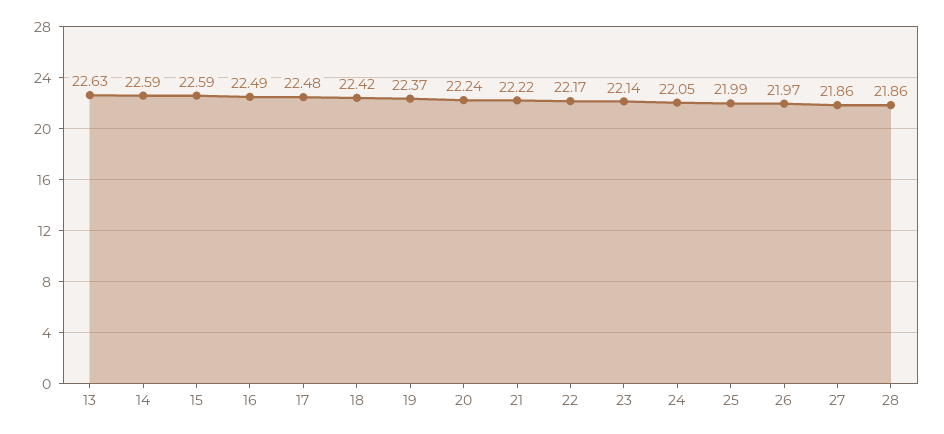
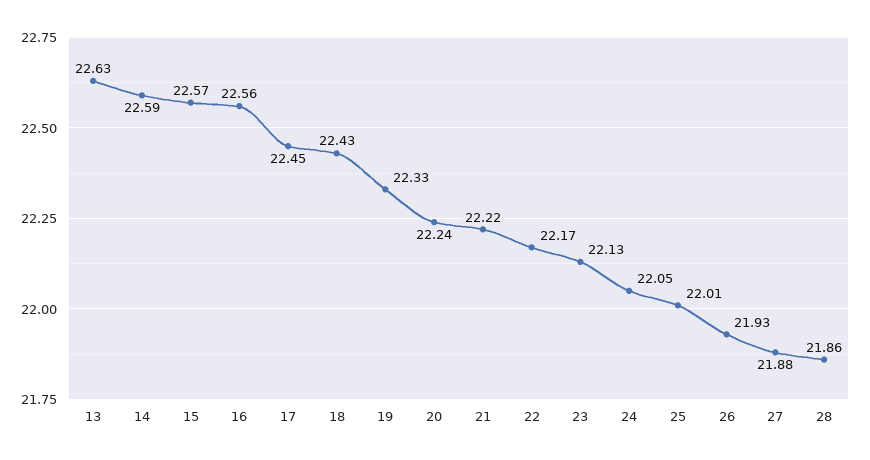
  {
    "13": 22.63,
    "14": 22.59,
-   "15": 22.59,
+   "15": 22.57,
-   "16": 22.49,
+   "16": 22.56,
-   "17": 22.48,
+   "17": 22.45,
-   "18": 22.42,
+   "18": 22.43,
-   "19": 22.37,
+   "19": 22.33,
    "20": 22.24,
    "21": 22.22,
    "22": 22.17,
-   "23": 22.14,
+   "23": 22.13,
    "24": 22.05,
-   "25": 21.99,
+   "25": 22.01,
-   "26": 21.97,
+   "26": 21.93,
-   "27": 21.86,
+   "27": 21.88,
    "28": 21.86
  }

